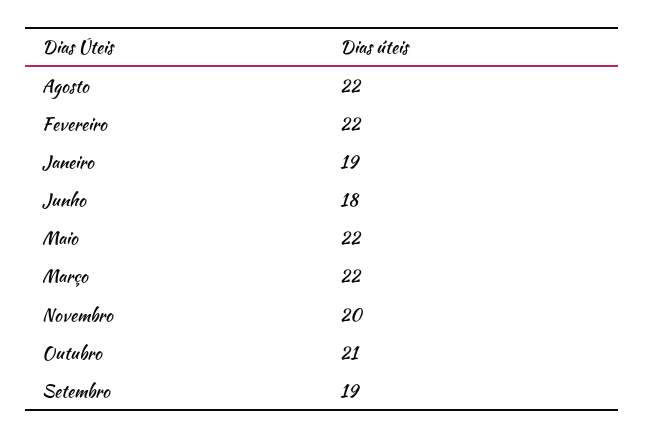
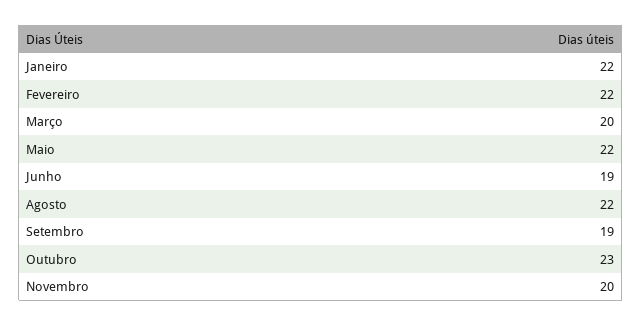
  {
    "Agosto": 22,
    "Fevereiro": 22,
-   "Janeiro": 19,
+   "Janeiro": 22,
-   "Junho": 18,
+   "Junho": 19,
    "Maio": 22,
-   "Março": 22,
+   "Março": 20,
    "Novembro": 20,
-   "Outubro": 21,
+   "Outubro": 23,
    "Setembro": 19
  }

